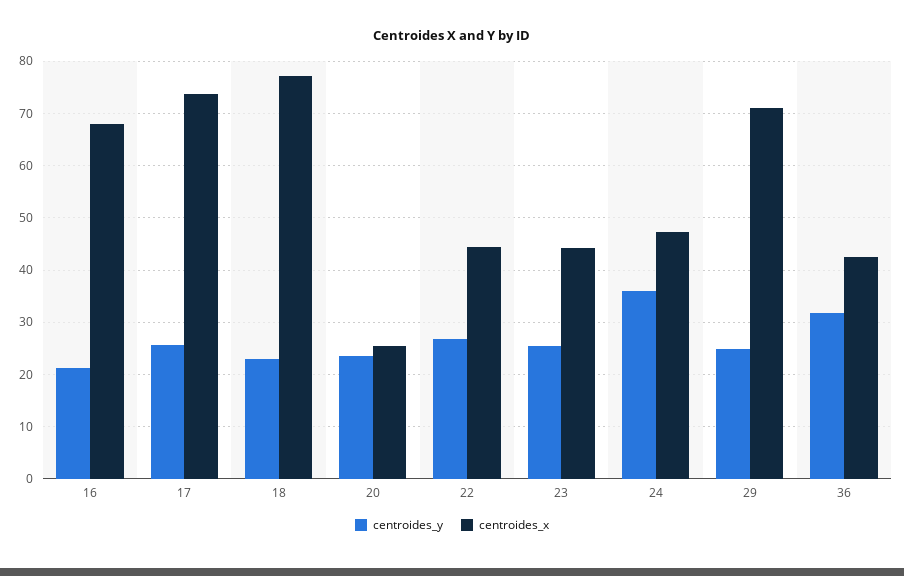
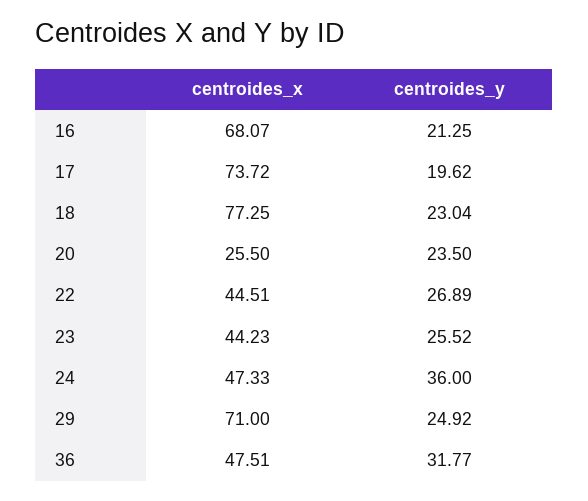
  {
    "centroides_y": {
      "16": 21.25,
-     "17": 26,
+     "17": 19.62,
      "18": 23.04,
      "20": 23.5,
      "22": 26.89,
      "23": 25.52,
      "24": 36,
      "29": 24.92,
      "36": 31.77
    },
    "centroides_x": {
      "16": 68.07,
      "17": 73.72,
      "18": 77.25,
      "20": 25.5,
      "22": 44.51,
      "23": 44.23,
      "24": 47.33,
      "29": 71,
-     "36": 42
+     "36": 47.51
    }
  }

